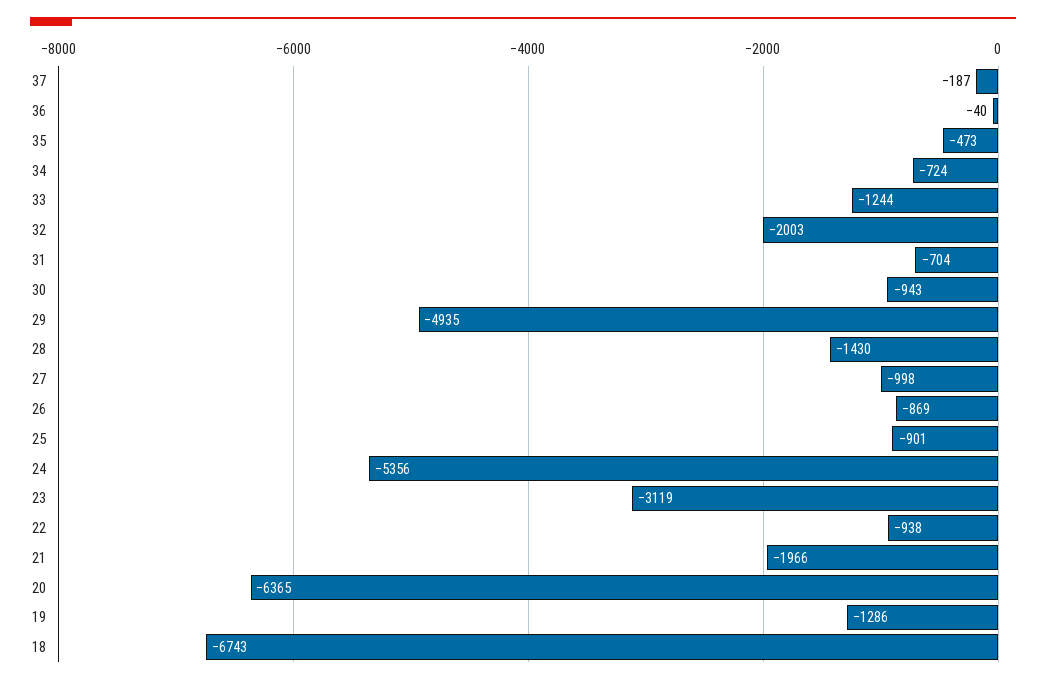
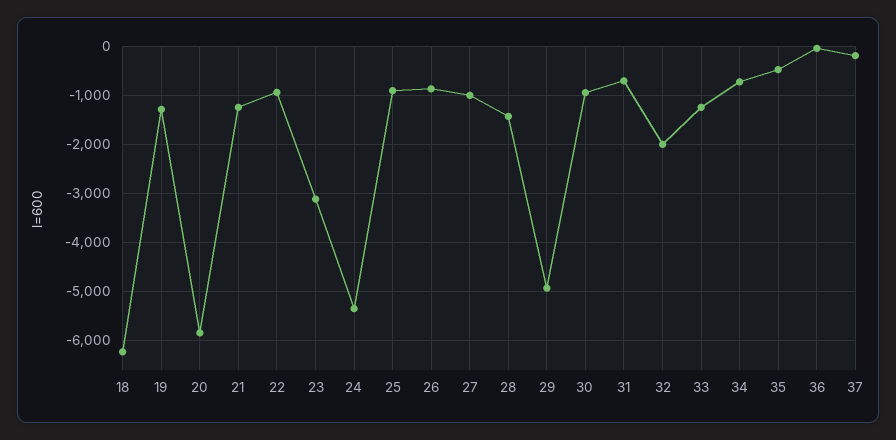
  {
    "37": -187,
    "36": -40,
    "35": -473,
    "34": -724,
    "33": -1244,
    "32": -2003,
    "31": -704,
    "30": -943,
    "29": -4935,
    "28": -1430,
    "27": -998,
    "26": -869,
    "25": -901,
    "24": -5356,
    "23": -3119,
    "22": -938,
-   "21": -1966,
+   "21": -1200,
-   "20": -6365,
+   "20": -5800,
    "19": -1286,
-   "18": -6743
+   "18": -6200
  }

